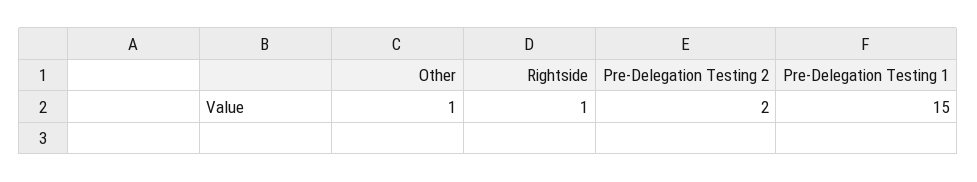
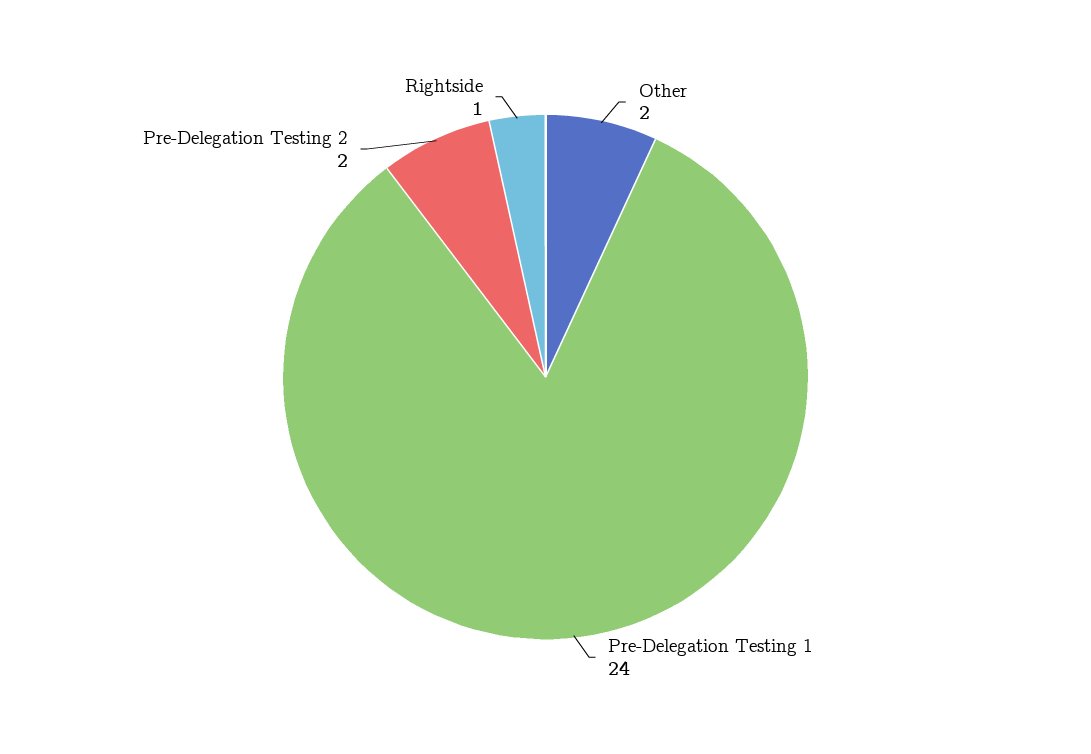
  {
-   "Other": 1,
+   "Other": 2,
    "Rightside": 1,
    "Pre-Delegation Testing 2": 2,
-   "Pre-Delegation Testing 1": 15
+   "Pre-Delegation Testing 1": 24
  }

